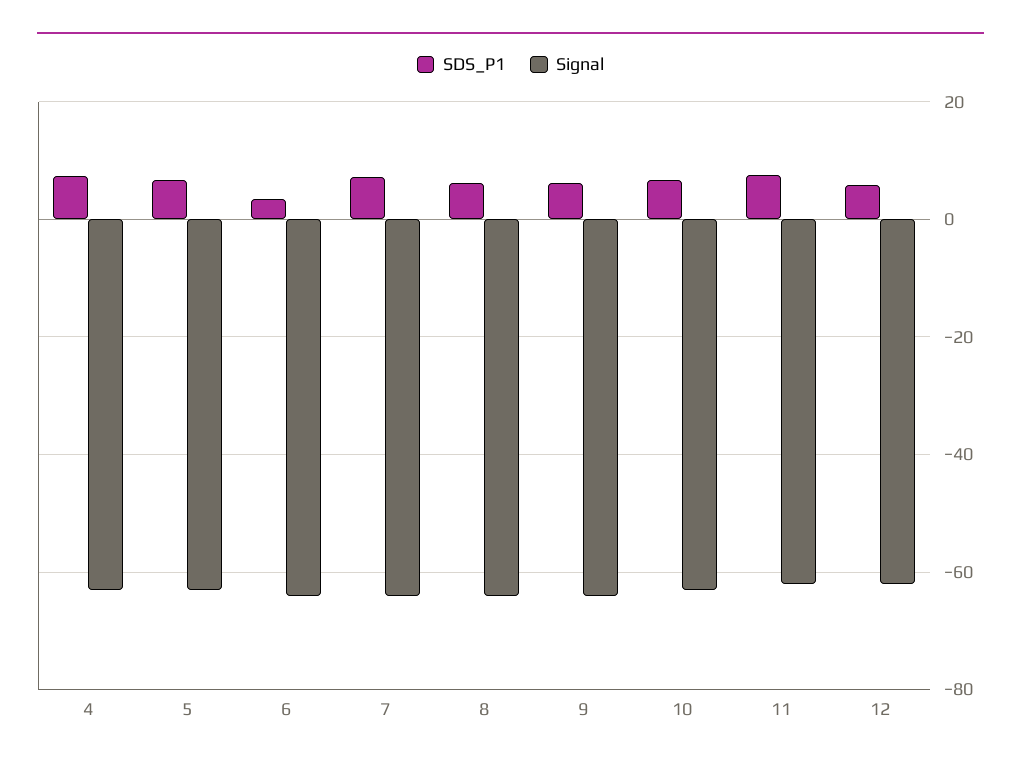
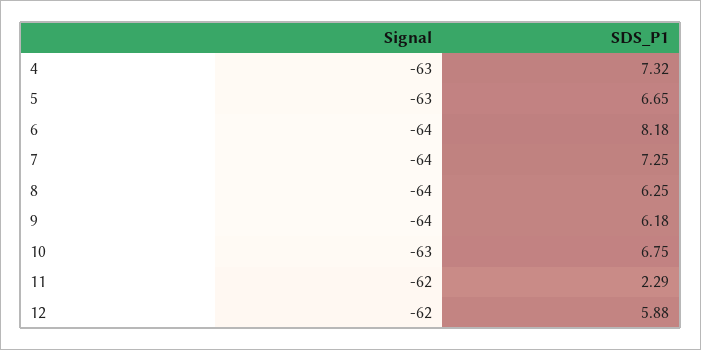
  {
    "SDS_P1": {
      "4": 7.32,
      "5": 6.65,
-     "6": 4,
+     "6": 8.18,
      "7": 7.25,
      "8": 6.25,
      "9": 6.18,
      "10": 6.75,
-     "11": 8,
+     "11": 2.29,
      "12": 5.88
    },
    "Signal": {
      "4": -63,
      "5": -63,
      "6": -64,
      "7": -64,
      "8": -64,
      "9": -64,
      "10": -63,
      "11": -62,
      "12": -62
    }
  }

